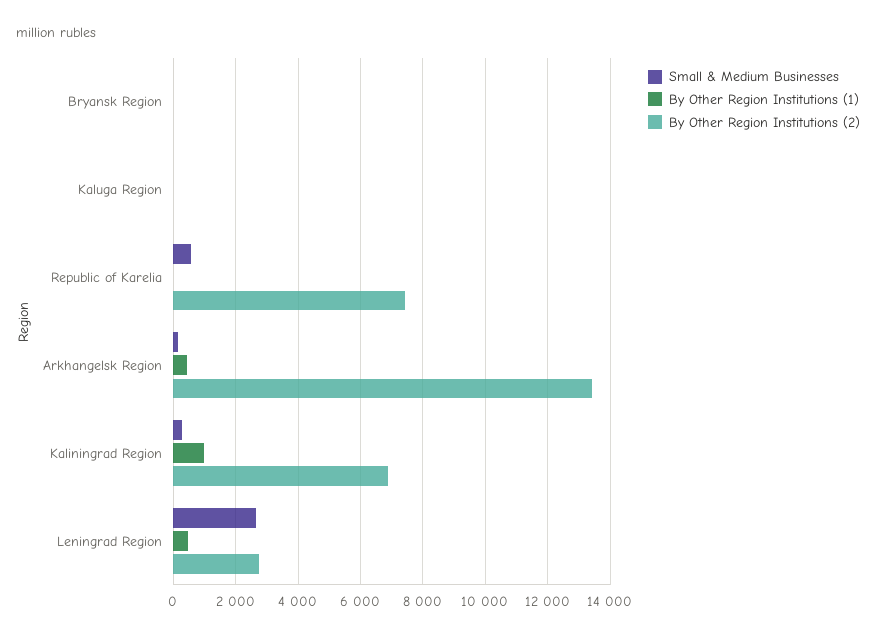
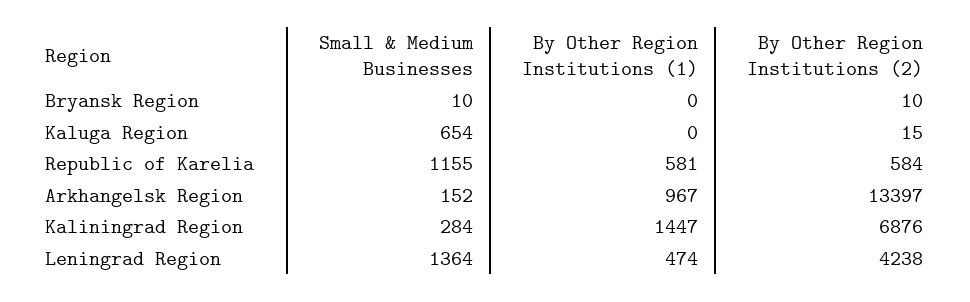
  {
    "Small & Medium Businesses": {
      "Bryansk Region": 10,
-     "Kaluga Region": 0,
+     "Kaluga Region": 654,
-     "Republic of Karelia": 600,
+     "Republic of Karelia": 1155,
      "Arkhangelsk Region": 152,
      "Kaliningrad Region": 284,
-     "Leningrad Region": 2600
+     "Leningrad Region": 1364
    },
    "By Other Region Institutions (1)": {
      "Bryansk Region": 0,
      "Kaluga Region": 0,
-     "Republic of Karelia": 0,
+     "Republic of Karelia": 581,
-     "Arkhangelsk Region": 400,
+     "Arkhangelsk Region": 967,
-     "Kaliningrad Region": 1000,
+     "Kaliningrad Region": 1447,
      "Leningrad Region": 474
    },
    "By Other Region Institutions (2)": {
      "Bryansk Region": 10,
      "Kaluga Region": 15,
-     "Republic of Karelia": 7400,
+     "Republic of Karelia": 584,
      "Arkhangelsk Region": 13397,
      "Kaliningrad Region": 6876,
-     "Leningrad Region": 2800
+     "Leningrad Region": 4238
    }
  }

